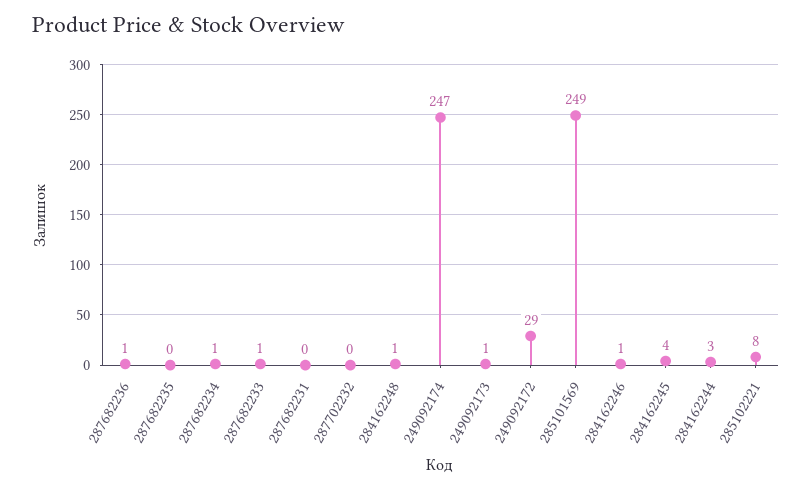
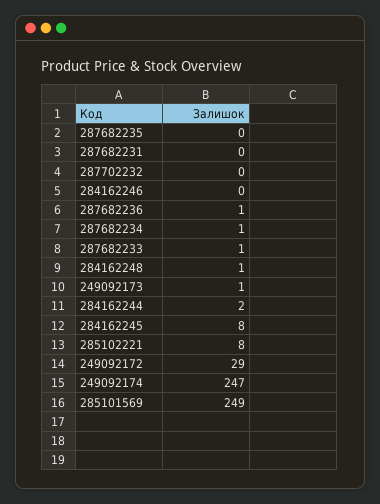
  {
    "287682236": 1,
    "287682235": 0,
    "287682234": 1,
    "287682233": 1,
    "287682231": 0,
    "287702232": 0,
    "284162248": 1,
    "249092174": 247,
    "249092173": 1,
    "249092172": 29,
    "285101569": 249,
-   "284162246": 1,
+   "284162246": 0,
-   "284162245": 4,
+   "284162245": 8,
-   "284162244": 3,
+   "284162244": 2,
    "285102221": 8
  }

